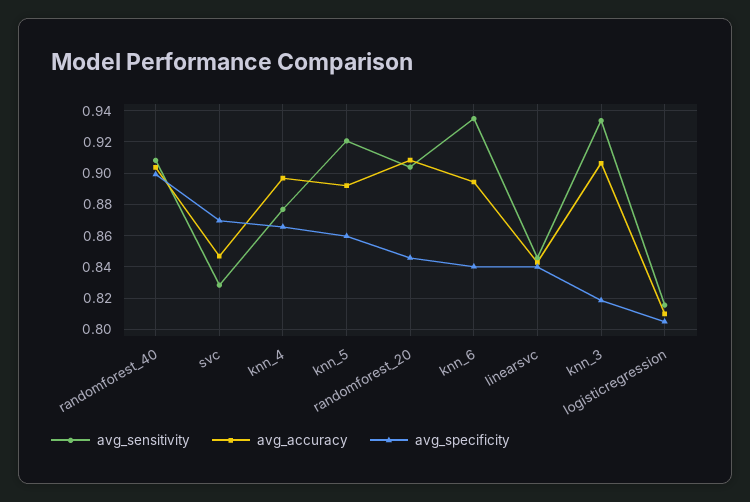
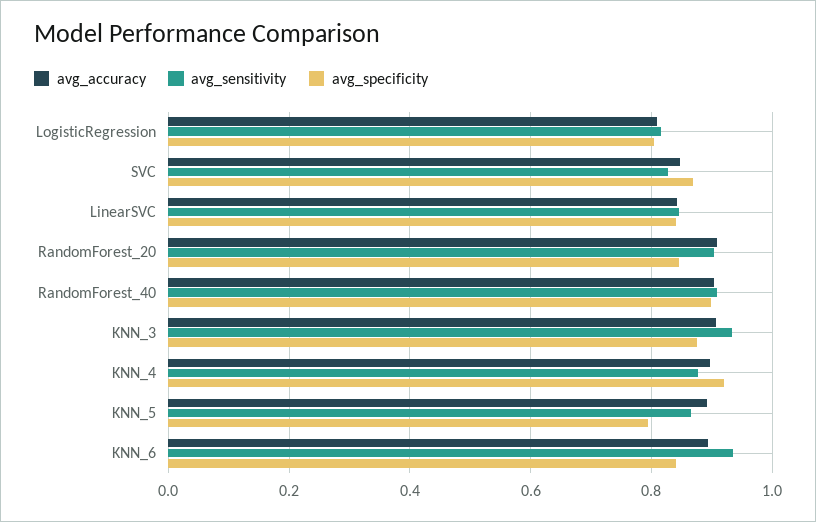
  {
    "avg_sensitivity": {
      "randomforest_40": 0.91,
      "svc": 0.83,
      "knn_4": 0.875,
-     "knn_5": 0.92,
+     "knn_5": 0.86,
      "randomforest_20": 0.905,
      "knn_6": 0.935,
      "linearsvc": 0.845,
      "knn_3": 0.935,
      "logisticregression": 0.815
    },
    "avg_accuracy": {
      "randomforest_40": 0.905,
      "svc": 0.845,
      "knn_4": 0.895,
      "knn_5": 0.89,
      "randomforest_20": 0.91,
      "knn_6": 0.895,
      "linearsvc": 0.845,
      "knn_3": 0.905,
      "logisticregression": 0.81
    },
    "avg_specificity": {
      "randomforest_40": 0.9,
      "svc": 0.87,
-     "knn_4": 0.865,
+     "knn_4": 0.92,
-     "knn_5": 0.86,
+     "knn_5": 0.8,
      "randomforest_20": 0.845,
      "knn_6": 0.84,
      "linearsvc": 0.84,
-     "knn_3": 0.82,
+     "knn_3": 0.88,
      "logisticregression": 0.805
    }
  }

